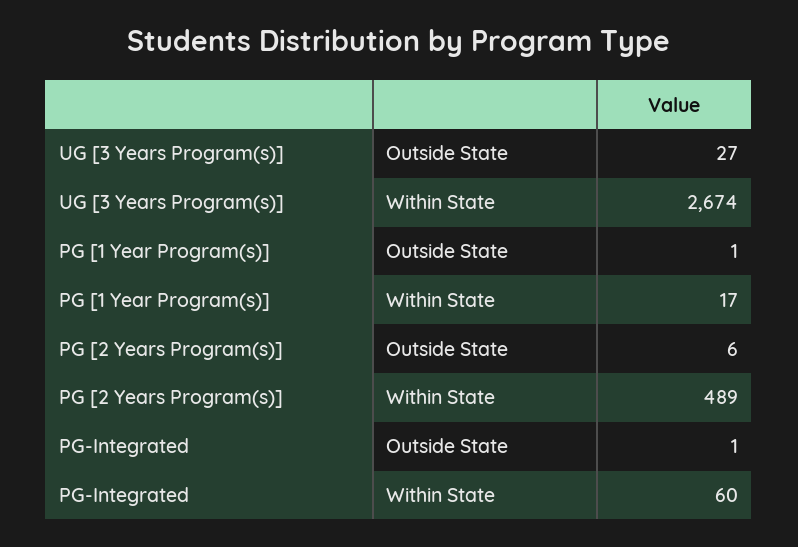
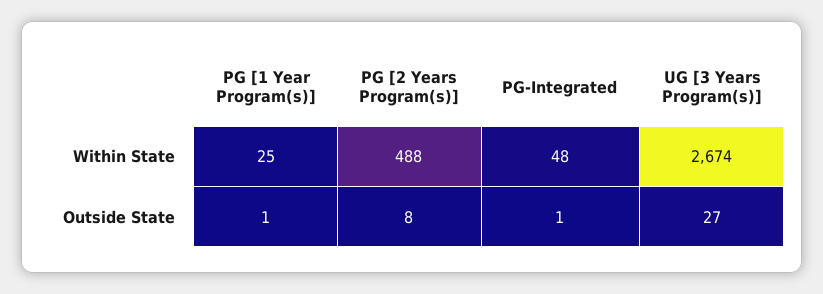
  {
    "UG [3 Years Program(s)]": {
      "Outside State": 27,
      "Within State": 2674
    },
    "PG [1 Year Program(s)]": {
      "Outside State": 1,
-     "Within State": 17
+     "Within State": 25
    },
    "PG [2 Years Program(s)]": {
-     "Outside State": 6,
+     "Outside State": 8,
-     "Within State": 489
+     "Within State": 488
    },
    "PG-Integrated": {
      "Outside State": 1,
-     "Within State": 60
+     "Within State": 48
    }
  }

